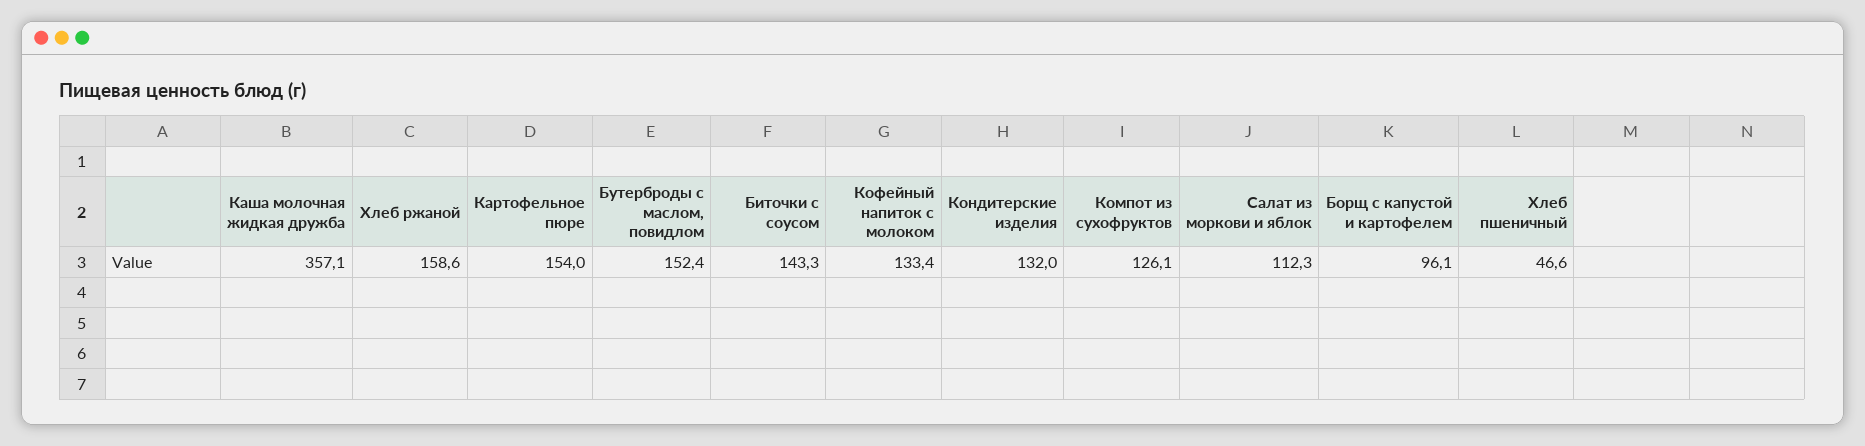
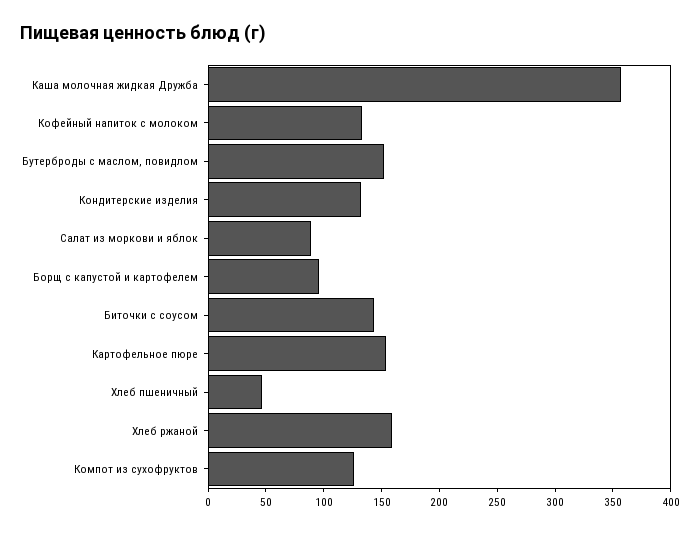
  {
    "Каша молочная жидкая дружба": 357.1,
    "Хлеб ржаной": 158.6,
    "Картофельное пюре": 154,
    "Бутерброды с маслом, повидлом": 152.4,
    "Биточки с соусом": 143.3,
    "Кофейный напиток с молоком": 133.4,
    "Кондитерские изделия": 132,
    "Компот из сухофруктов": 126.1,
-   "Салат из моркови и яблок": 112.3,
+   "Салат из моркови и яблок": 90,
    "Борщ с капустой и картофелем": 96.1,
    "Хлеб пшеничный": 46.6
  }

